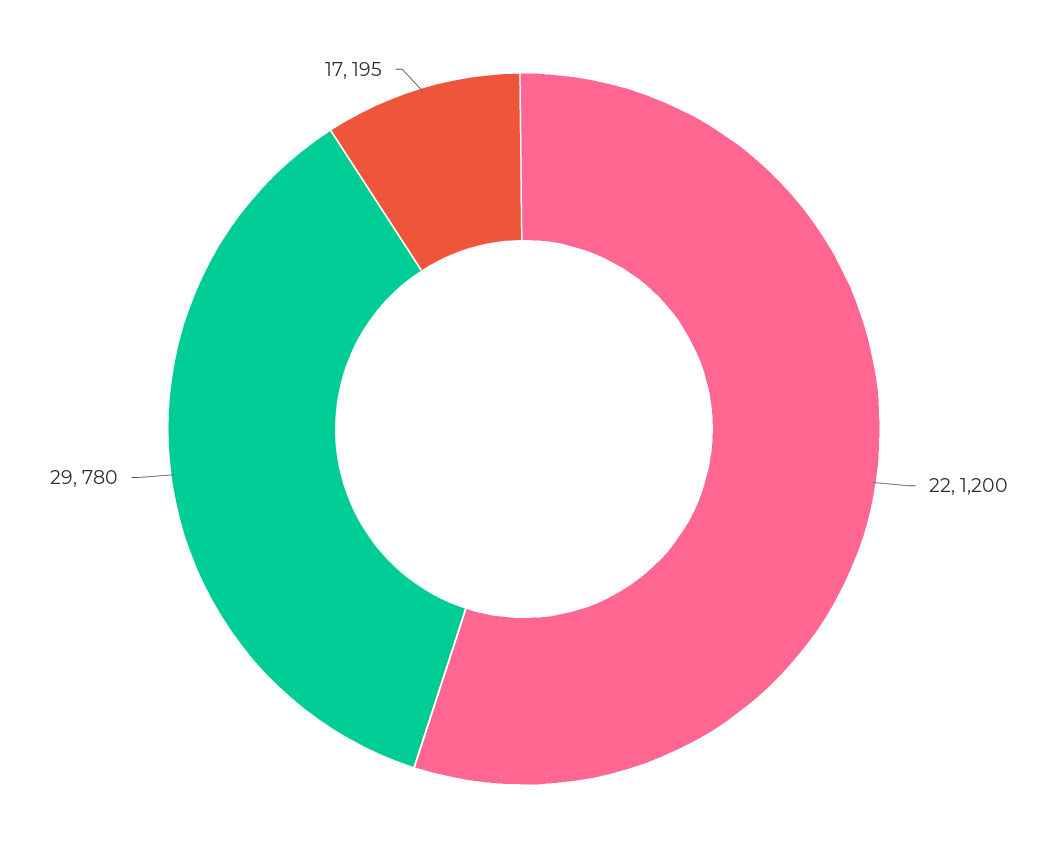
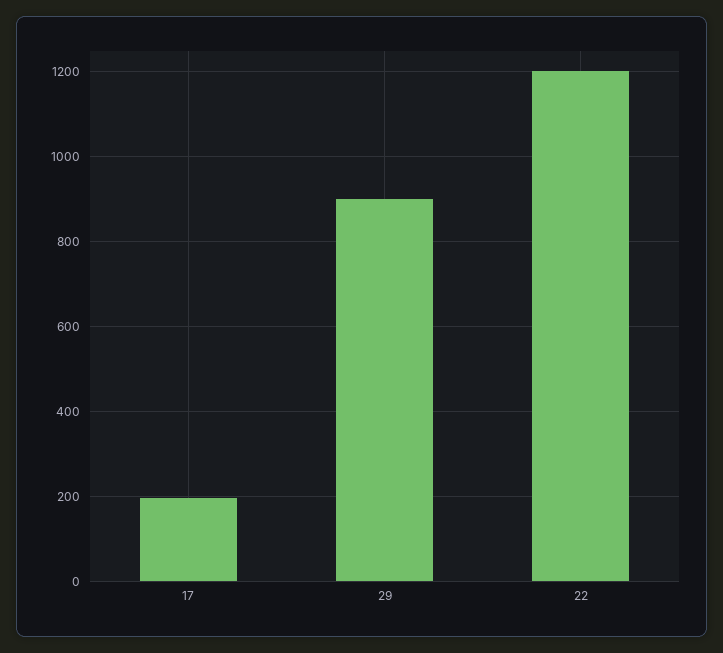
  {
    "22": 1200,
-   "29": 780,
+   "29": 900,
    "17": 195
  }

